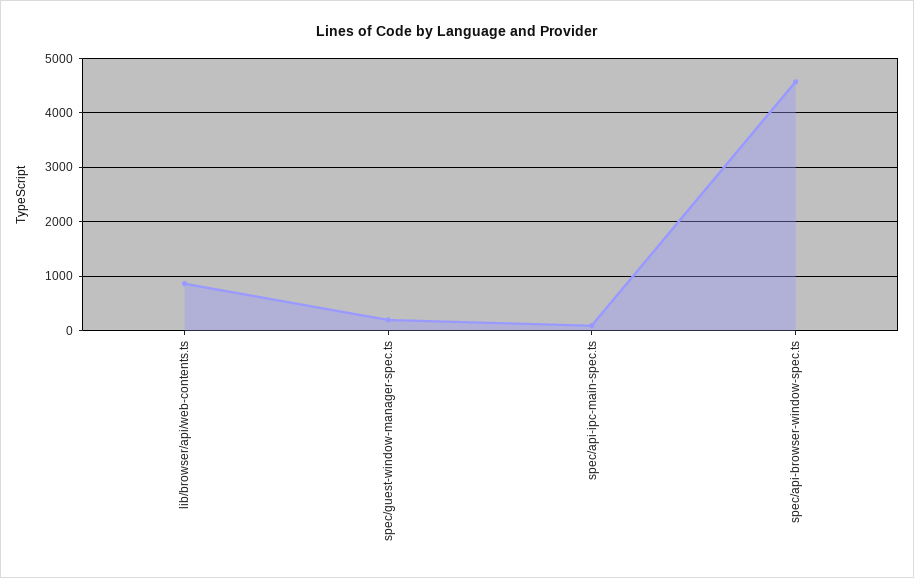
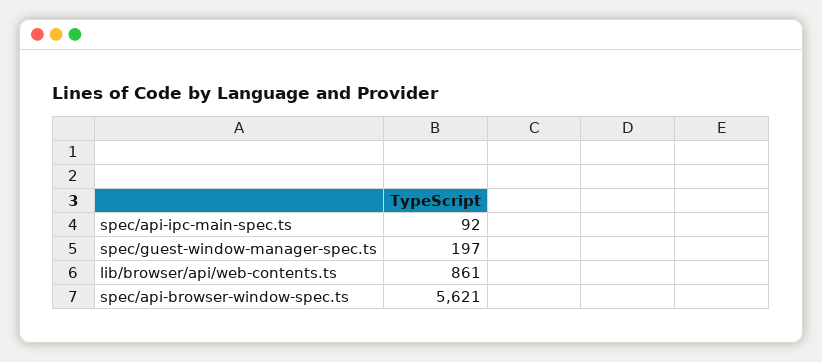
  {
    "lib/browser/api/web-contents.ts": 861,
    "spec/guest-window-manager-spec.ts": 197,
    "spec/api-ipc-main-spec.ts": 92,
-   "spec/api-browser-window-spec.ts": 4600
+   "spec/api-browser-window-spec.ts": 5621
  }

